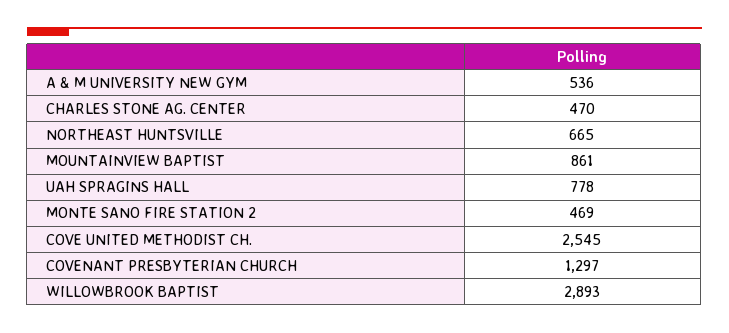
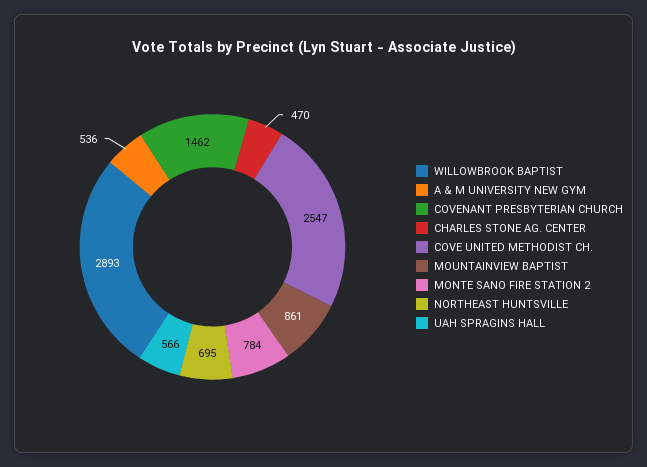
  {
    "A & M UNIVERSITY NEW GYM": 536,
    "CHARLES STONE AG. CENTER": 470,
-   "NORTHEAST HUNTSVILLE": 665,
+   "NORTHEAST HUNTSVILLE": 695,
    "MOUNTAINVIEW BAPTIST": 861,
-   "UAH SPRAGINS HALL": 778,
+   "UAH SPRAGINS HALL": 566,
-   "MONTE SANO FIRE STATION 2": 469,
+   "MONTE SANO FIRE STATION 2": 784,
-   "COVE UNITED METHODIST CH.": 2545,
+   "COVE UNITED METHODIST CH.": 2547,
-   "COVENANT PRESBYTERIAN CHURCH": 1297,
+   "COVENANT PRESBYTERIAN CHURCH": 1462,
    "WILLOWBROOK BAPTIST": 2893
  }

